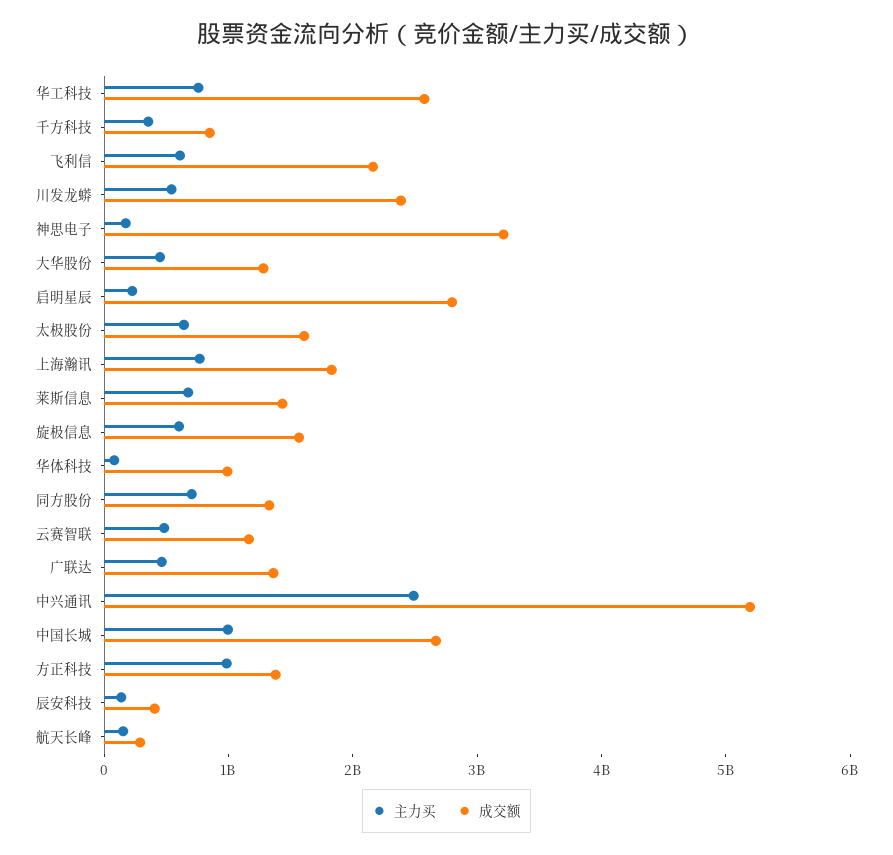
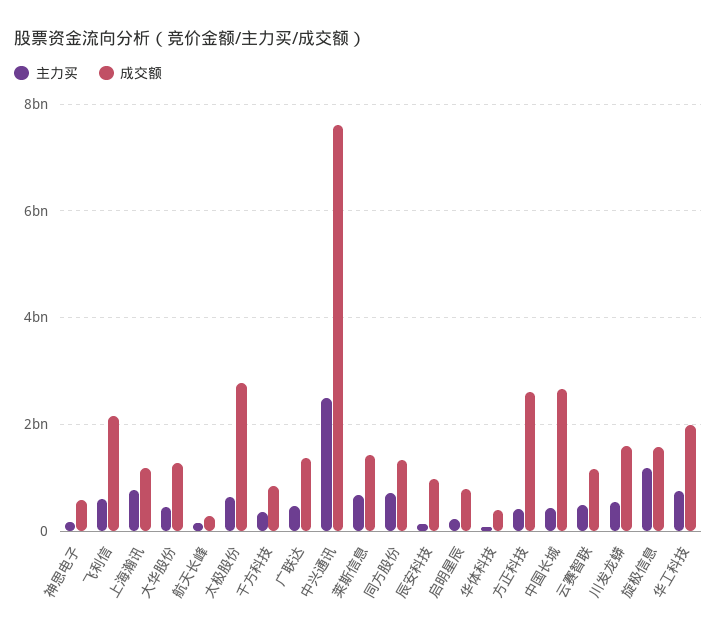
  {
    "主力买": {
      "华工科技": 800000000,
      "千方科技": 400000000,
      "飞利信": 600000000,
      "川发龙蟒": 600000000,
      "神思电子": 200000000,
      "大华股份": 400000000,
      "启明星辰": 200000000,
      "太极股份": 600000000,
      "上海瀚讯": 800000000,
      "莱斯信息": 600000000,
-     "旋极信息": 600000000,
+     "旋极信息": 1200000000,
      "华体科技": 0,
      "同方股份": 800000000,
      "云赛智联": 400000000,
      "广联达": 400000000,
      "中兴通讯": 2400000000,
-     "中国长城": 1000000000,
+     "中国长城": 400000000,
-     "方正科技": 1000000000,
+     "方正科技": 400000000,
      "辰安科技": 200000000,
      "航天长峰": 200000000
    },
    "成交额": {
-     "华工科技": 2600000000,
+     "华工科技": 2000000000,
      "千方科技": 800000000,
      "飞利信": 2200000000,
-     "川发龙蟒": 2400000000,
+     "川发龙蟒": 1600000000,
-     "神思电子": 3200000000,
+     "神思电子": 600000000,
      "大华股份": 1200000000,
-     "启明星辰": 2800000000,
+     "启明星辰": 800000000,
-     "太极股份": 1600000000,
+     "太极股份": 2800000000,
-     "上海瀚讯": 1800000000,
+     "上海瀚讯": 1200000000,
      "莱斯信息": 1400000000,
      "旋极信息": 1600000000,
-     "华体科技": 1000000000,
+     "华体科技": 400000000,
      "同方股份": 1400000000,
      "云赛智联": 1200000000,
      "广联达": 1400000000,
-     "中兴通讯": 5200000000,
+     "中兴通讯": 7600000000,
      "中国长城": 2600000000,
-     "方正科技": 1400000000,
+     "方正科技": 2600000000,
-     "辰安科技": 400000000,
+     "辰安科技": 1000000000,
      "航天长峰": 200000000
    }
  }

